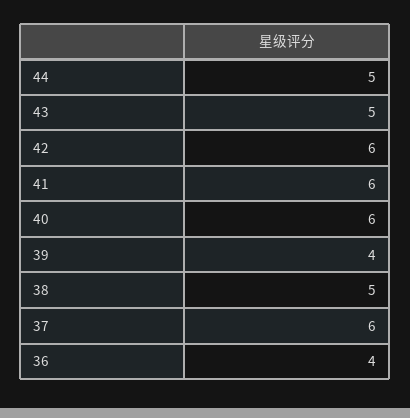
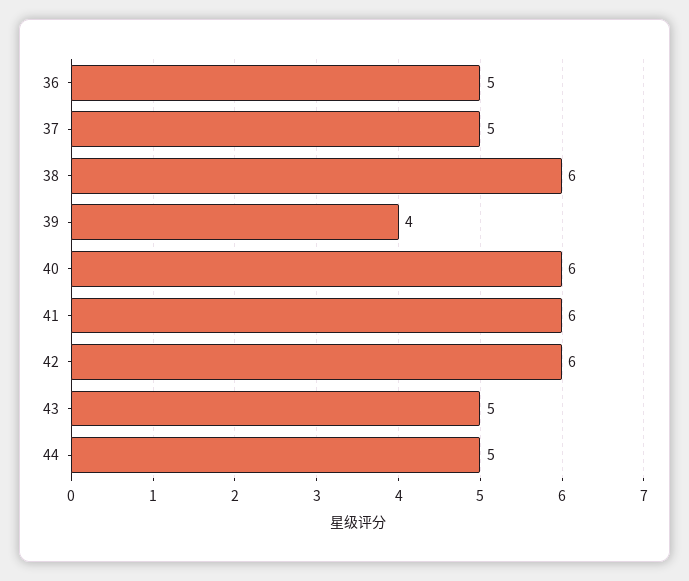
  {
    "44": 5,
    "43": 5,
    "42": 6,
    "41": 6,
    "40": 6,
    "39": 4,
-   "38": 5,
+   "38": 6,
-   "37": 6,
+   "37": 5,
-   "36": 4
+   "36": 5
  }

